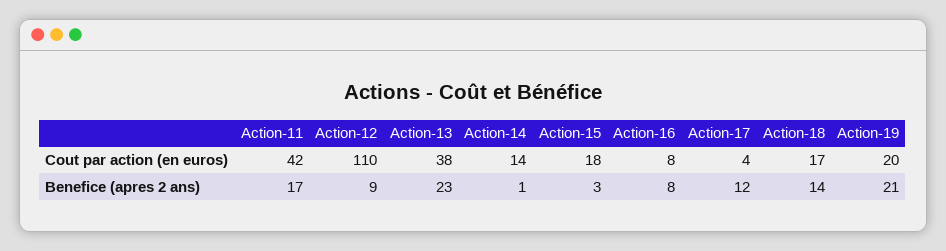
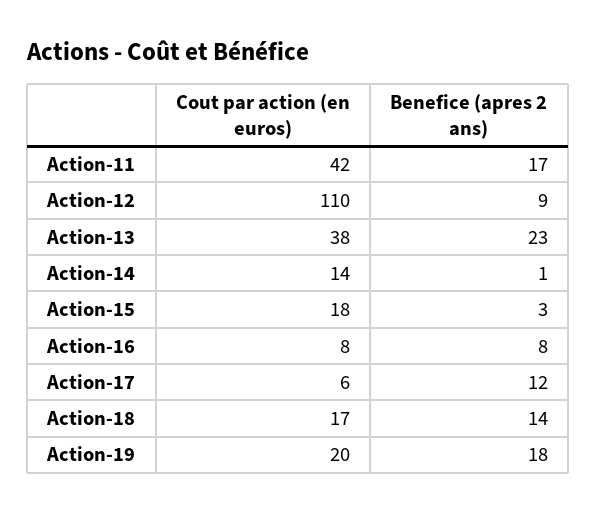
  {
    "Action-11": {
      "Cout par action (en euros)": 42,
      "Benefice (apres 2 ans)": 17
    },
    "Action-12": {
      "Cout par action (en euros)": 110,
      "Benefice (apres 2 ans)": 9
    },
    "Action-13": {
      "Cout par action (en euros)": 38,
      "Benefice (apres 2 ans)": 23
    },
    "Action-14": {
      "Cout par action (en euros)": 14,
      "Benefice (apres 2 ans)": 1
    },
    "Action-15": {
      "Cout par action (en euros)": 18,
      "Benefice (apres 2 ans)": 3
    },
    "Action-16": {
      "Cout par action (en euros)": 8,
      "Benefice (apres 2 ans)": 8
    },
    "Action-17": {
-     "Cout par action (en euros)": 4,
+     "Cout par action (en euros)": 6,
      "Benefice (apres 2 ans)": 12
    },
    "Action-18": {
      "Cout par action (en euros)": 17,
      "Benefice (apres 2 ans)": 14
    },
    "Action-19": {
      "Cout par action (en euros)": 20,
-     "Benefice (apres 2 ans)": 21
+     "Benefice (apres 2 ans)": 18
    }
  }

